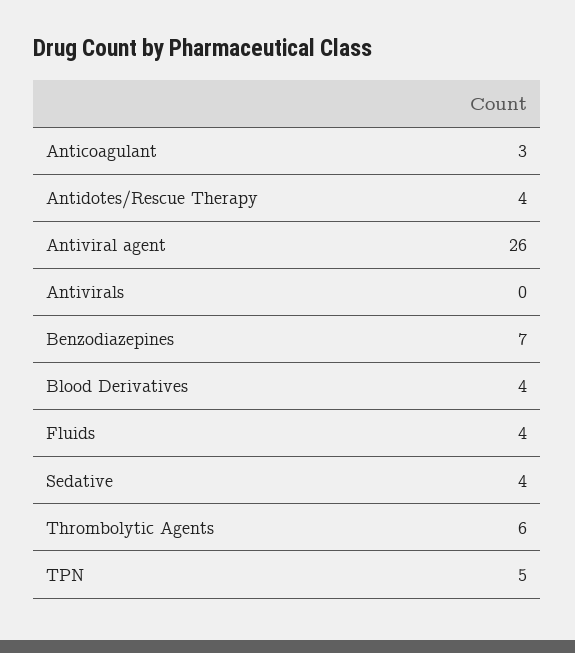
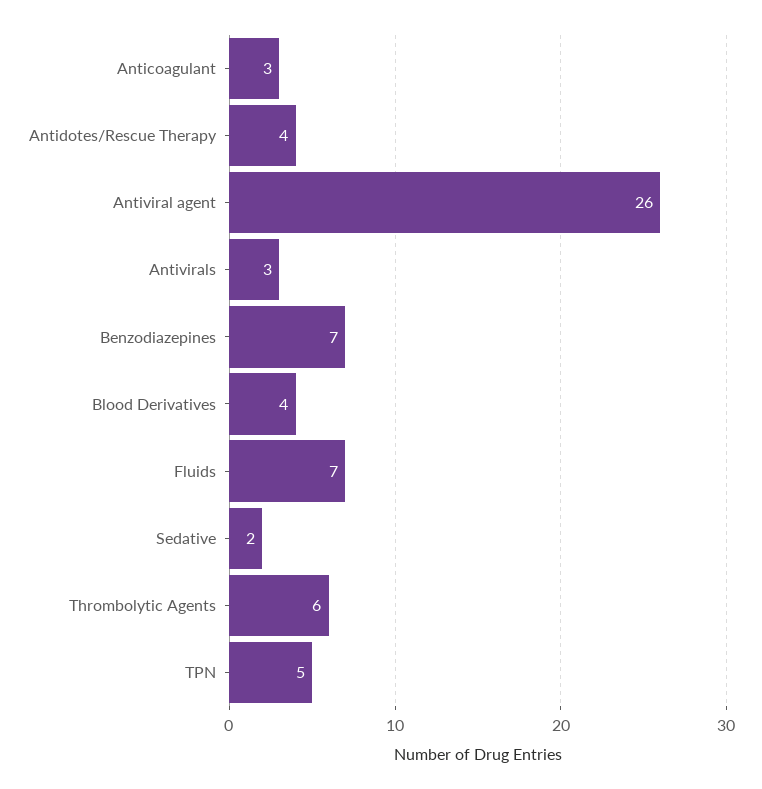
  {
    "Anticoagulant": 3,
    "Antidotes/Rescue Therapy": 4,
    "Antiviral agent": 26,
-   "Antivirals": 0,
+   "Antivirals": 3,
    "Benzodiazepines": 7,
    "Blood Derivatives": 4,
-   "Fluids": 4,
+   "Fluids": 7,
-   "Sedative": 4,
+   "Sedative": 2,
    "Thrombolytic Agents": 6,
    "TPN": 5
  }

